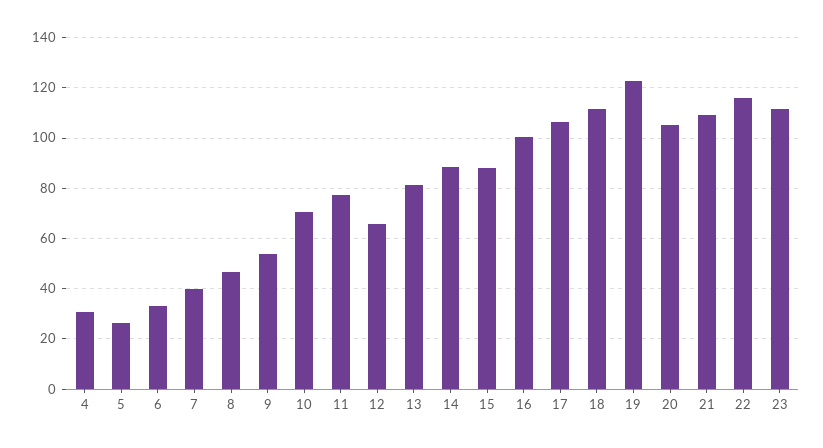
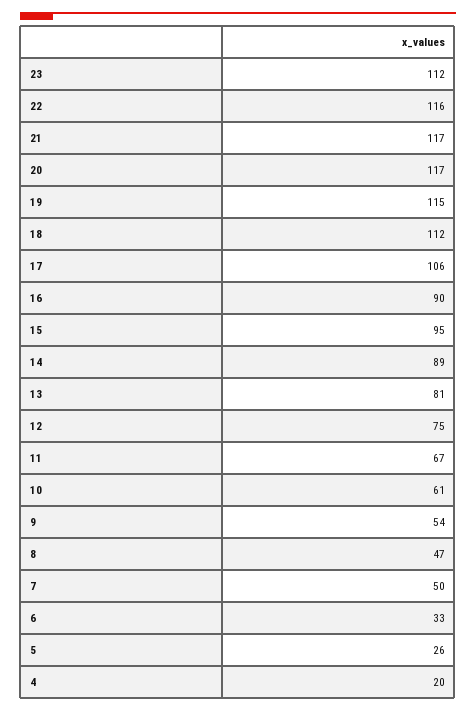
  {
-   "4": 30,
+   "4": 20,
    "5": 26,
    "6": 33,
-   "7": 40,
+   "7": 50,
    "8": 47,
    "9": 54,
-   "10": 70,
+   "10": 61,
-   "11": 77.5,
+   "11": 67,
-   "12": 65,
+   "12": 75,
    "13": 81,
    "14": 89,
-   "15": 87.5,
+   "15": 95,
-   "16": 100,
+   "16": 90,
    "17": 106,
    "18": 112,
-   "19": 122.5,
+   "19": 115,
-   "20": 105,
+   "20": 117,
-   "21": 110,
+   "21": 117,
    "22": 116,
    "23": 112
  }

